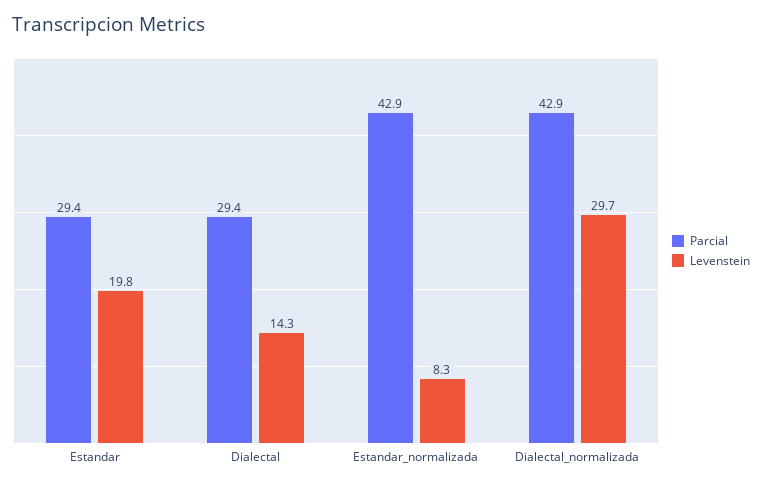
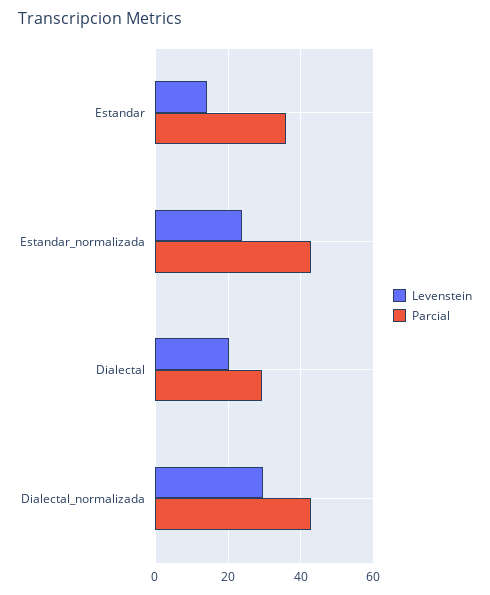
  {
    "Parcial": {
-     "Estandar": 29.4,
+     "Estandar": 36,
      "Dialectal": 29.4,
      "Estandar_normalizada": 42.9,
      "Dialectal_normalizada": 42.9
    },
    "Levenstein": {
-     "Estandar": 19.8,
+     "Estandar": 14,
-     "Dialectal": 14.3,
+     "Dialectal": 20,
-     "Estandar_normalizada": 8.3,
+     "Estandar_normalizada": 24,
      "Dialectal_normalizada": 29.7
    }
  }

